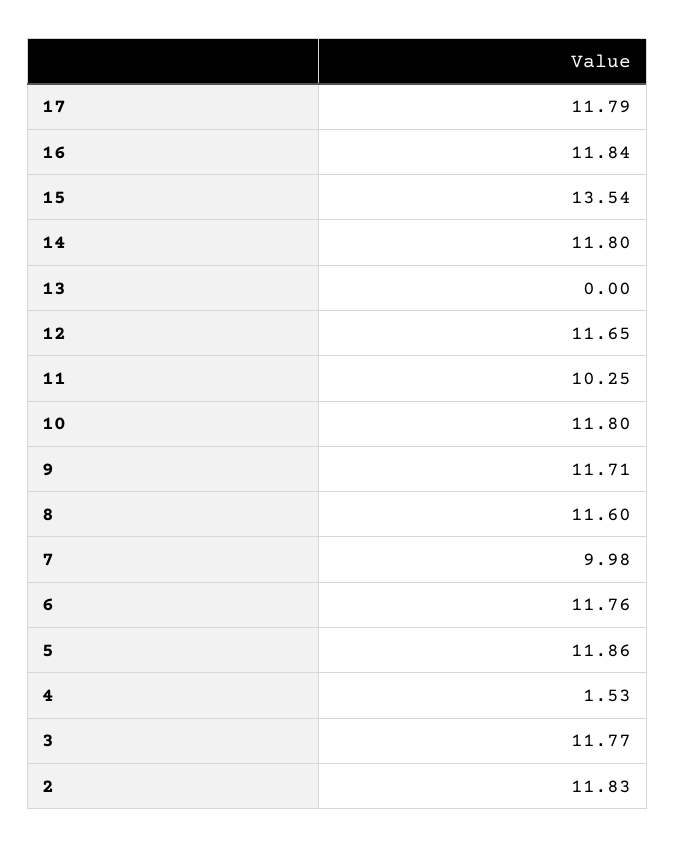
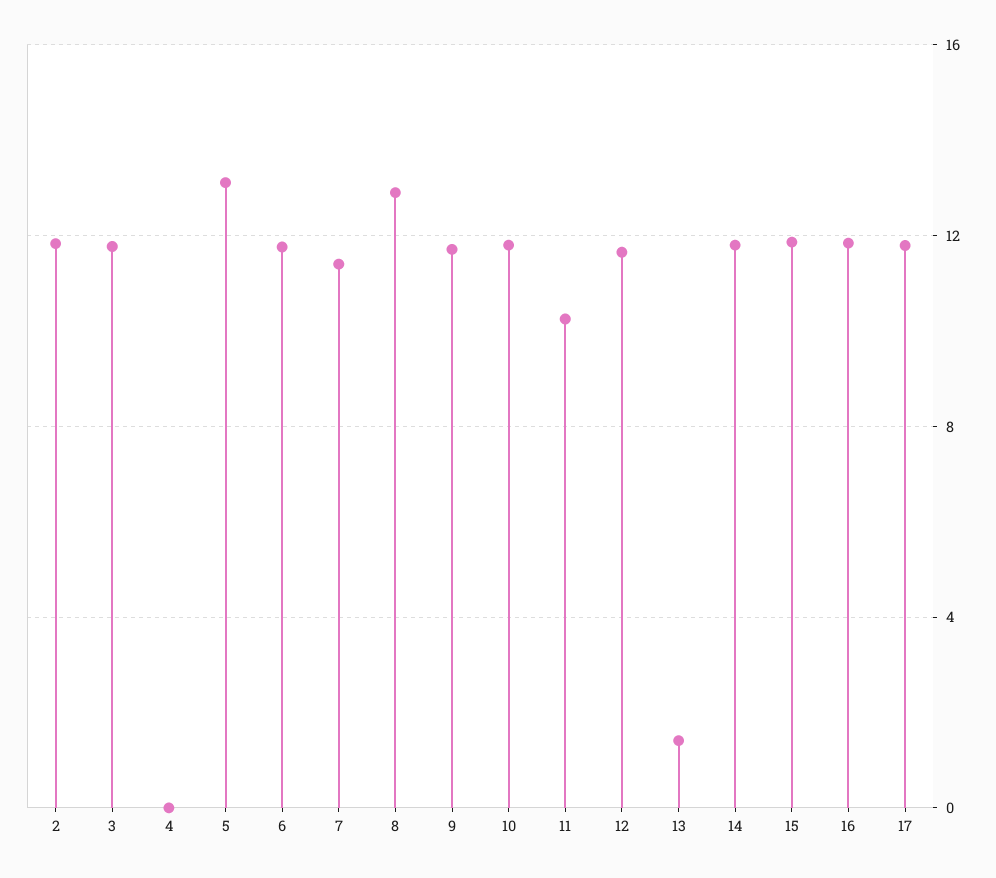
  {
    "17": 11.79,
    "16": 11.84,
-   "15": 13.54,
+   "15": 12,
    "14": 11.8,
-   "13": 0,
+   "13": 1.5,
    "12": 11.65,
    "11": 10.25,
    "10": 11.8,
    "9": 11.71,
-   "8": 11.6,
+   "8": 13,
-   "7": 9.98,
+   "7": 11.5,
    "6": 11.76,
-   "5": 11.86,
+   "5": 13,
-   "4": 1.53,
+   "4": 0,
    "3": 11.77,
    "2": 11.83
  }

